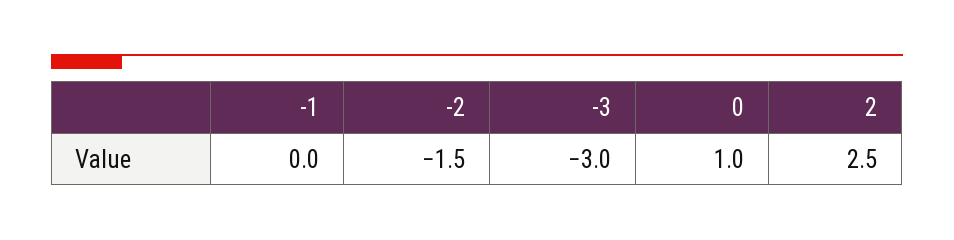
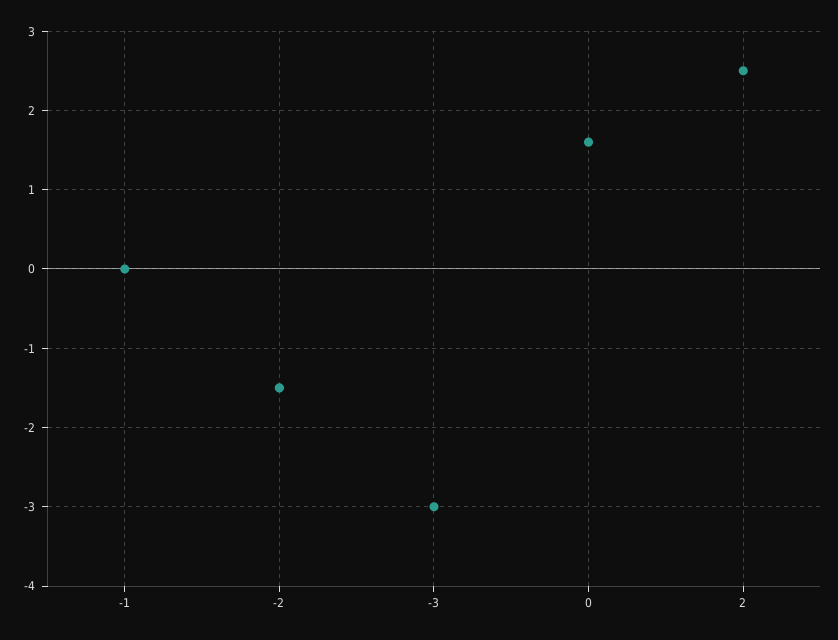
  {
    "-1": 0,
    "-2": -1.5,
    "-3": -3,
-   "0": 1,
+   "0": 1.6,
    "2": 2.5
  }

